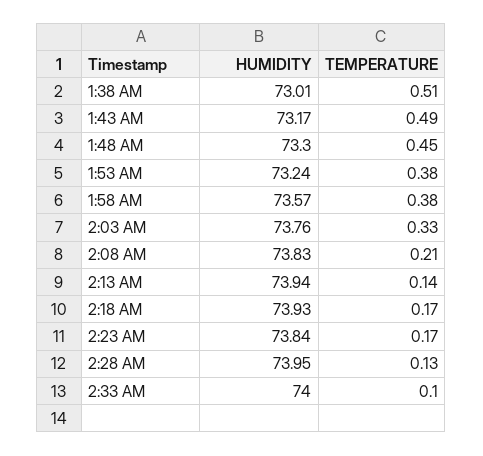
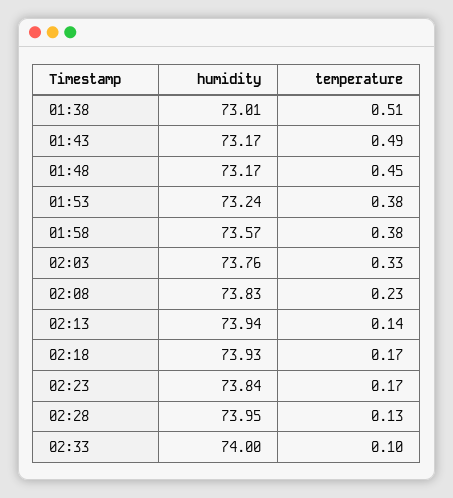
  {
    "HUMIDITY": {
      "1:38 AM": 73.01,
      "1:43 AM": 73.17,
-     "1:48 AM": 73.3,
+     "1:48 AM": 73.17,
      "1:53 AM": 73.24,
      "1:58 AM": 73.57,
      "2:03 AM": 73.76,
      "2:08 AM": 73.83,
      "2:13 AM": 73.94,
      "2:18 AM": 73.93,
      "2:23 AM": 73.84,
      "2:28 AM": 73.95,
      "2:33 AM": 74
    },
    "TEMPERATURE": {
      "1:38 AM": 0.51,
      "1:43 AM": 0.49,
      "1:48 AM": 0.45,
      "1:53 AM": 0.38,
      "1:58 AM": 0.38,
      "2:03 AM": 0.33,
-     "2:08 AM": 0.21,
+     "2:08 AM": 0.23,
      "2:13 AM": 0.14,
      "2:18 AM": 0.17,
      "2:23 AM": 0.17,
      "2:28 AM": 0.13,
      "2:33 AM": 0.1
    }
  }

